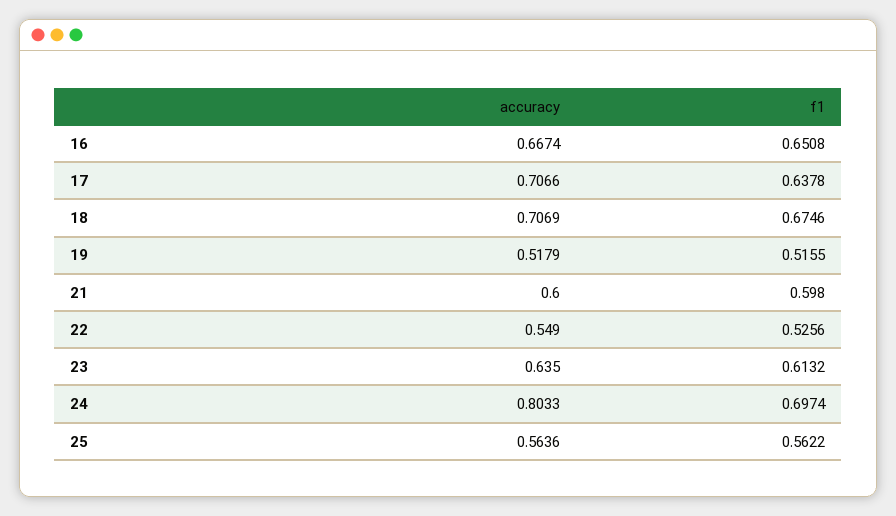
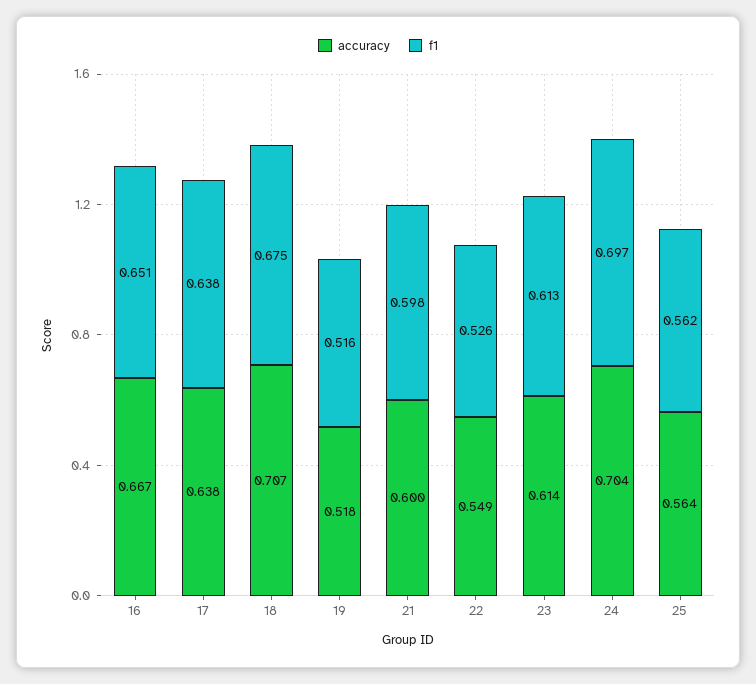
  {
    "accuracy": {
      "16": 0.6674,
-     "17": 0.7066,
+     "17": 0.638,
      "18": 0.7069,
      "19": 0.5179,
      "21": 0.6,
      "22": 0.549,
-     "23": 0.635,
+     "23": 0.614,
-     "24": 0.8033,
+     "24": 0.704,
      "25": 0.5636
    },
    "f1": {
      "16": 0.6508,
      "17": 0.6378,
      "18": 0.6746,
      "19": 0.5155,
      "21": 0.598,
      "22": 0.5256,
      "23": 0.6132,
      "24": 0.6974,
      "25": 0.5622
    }
  }

